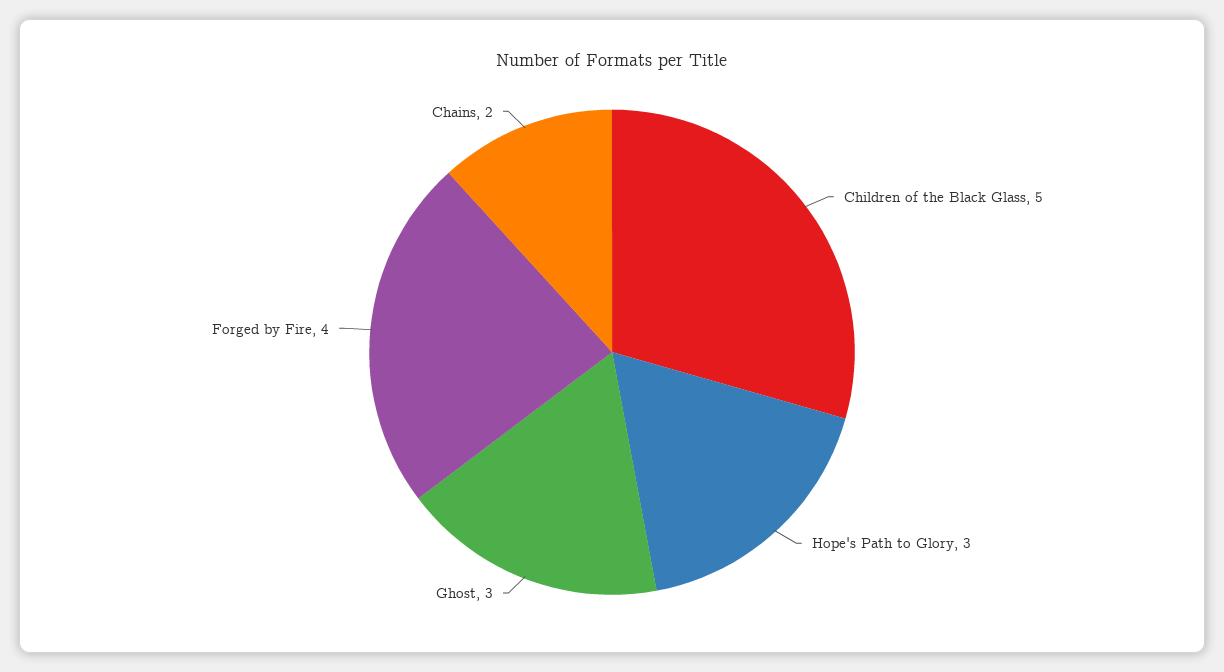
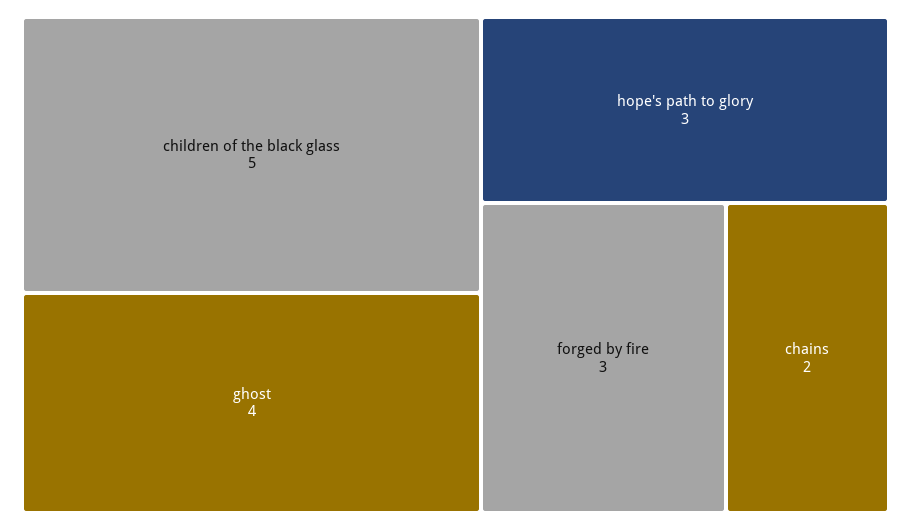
  {
    "Children of the Black Glass": 5,
    "Hope's Path to Glory": 3,
-   "Ghost": 3,
+   "Ghost": 4,
-   "Forged by Fire": 4,
+   "Forged by Fire": 3,
    "Chains": 2
  }

